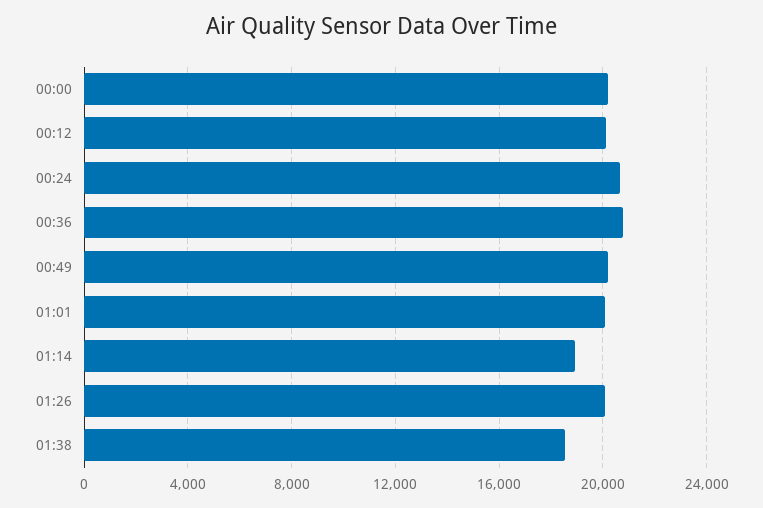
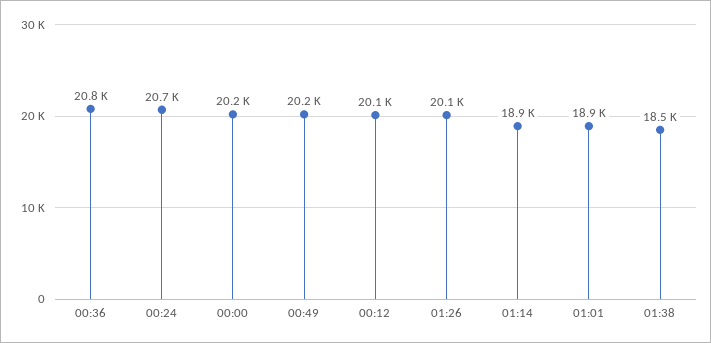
  {
    "00:00": 20200,
    "00:12": 20100,
    "00:24": 20700,
    "00:36": 20800,
    "00:49": 20200,
-   "01:01": 20000,
+   "01:01": 18900,
    "01:14": 18900,
    "01:26": 20100,
    "01:38": 18500
  }

